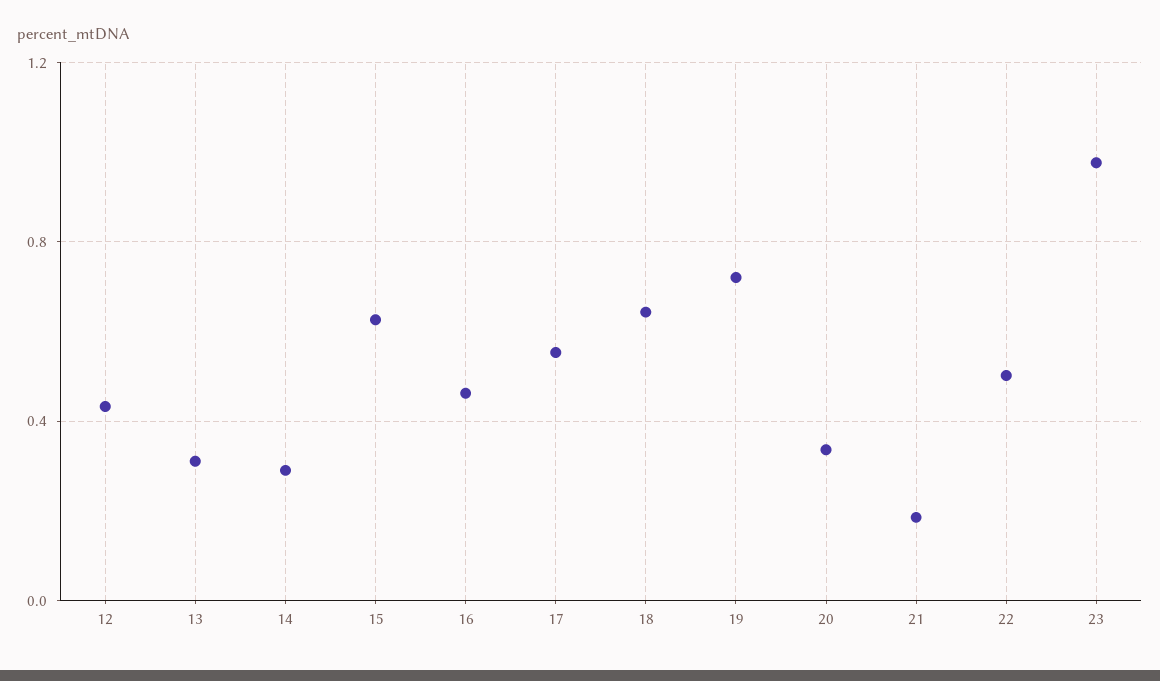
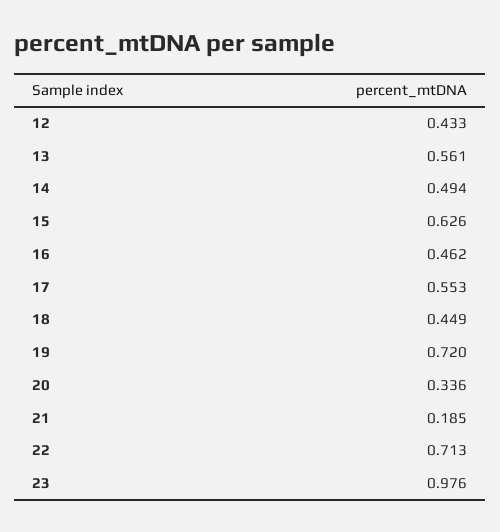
  {
    "12": 0.433,
-   "13": 0.3,
+   "13": 0.561,
-   "14": 0.3,
+   "14": 0.494,
    "15": 0.626,
    "16": 0.462,
    "17": 0.553,
-   "18": 0.65,
+   "18": 0.449,
    "19": 0.72,
    "20": 0.336,
    "21": 0.185,
-   "22": 0.5,
+   "22": 0.713,
    "23": 0.976
  }

